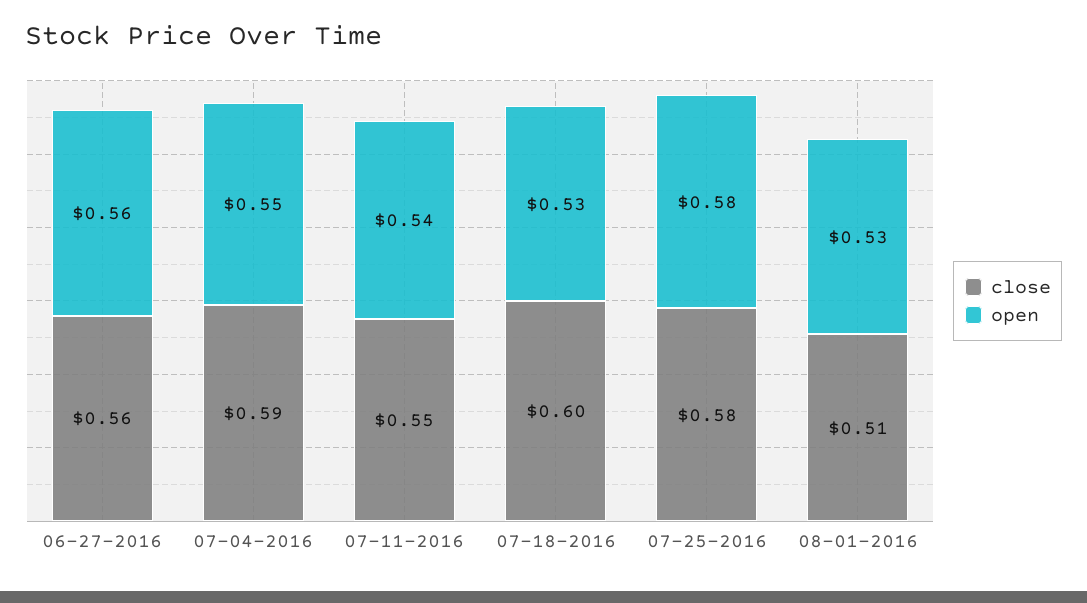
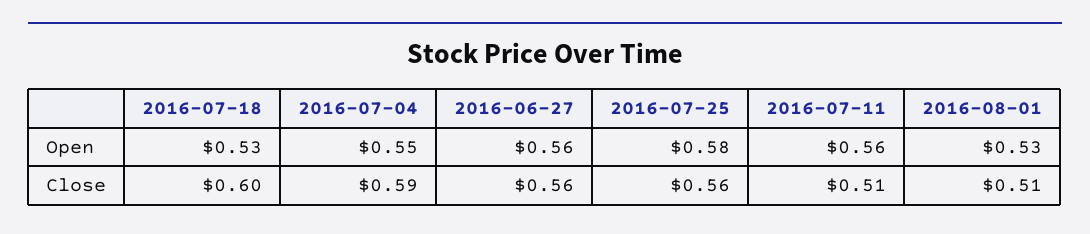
  {
    "close": {
      "06-27-2016": 0.56,
      "07-04-2016": 0.59,
-     "07-11-2016": 0.55,
+     "07-11-2016": 0.51,
      "07-18-2016": 0.6,
-     "07-25-2016": 0.58,
+     "07-25-2016": 0.56,
      "08-01-2016": 0.51
    },
    "open": {
      "06-27-2016": 0.56,
      "07-04-2016": 0.55,
-     "07-11-2016": 0.54,
+     "07-11-2016": 0.56,
      "07-18-2016": 0.53,
      "07-25-2016": 0.58,
      "08-01-2016": 0.53
    }
  }

